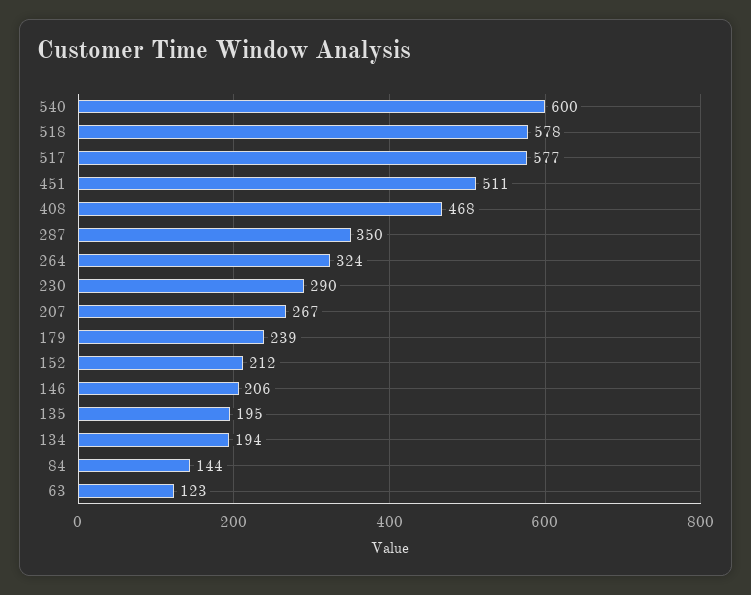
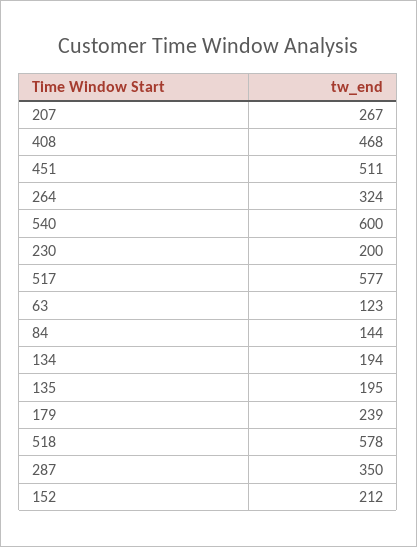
  {
    "540": 600,
    "518": 578,
    "517": 577,
    "451": 511,
    "408": 468,
    "287": 350,
    "264": 324,
-   "230": 290,
+   "230": 200,
    "207": 267,
    "179": 239,
    "152": 212,
-   "146": 206,
    "135": 195,
    "134": 194,
    "84": 144,
    "63": 123
  }

